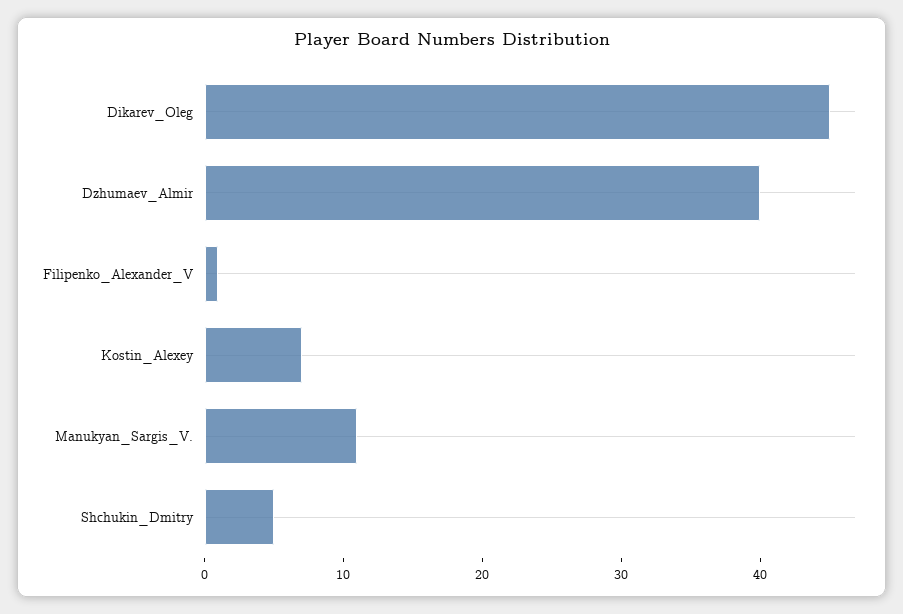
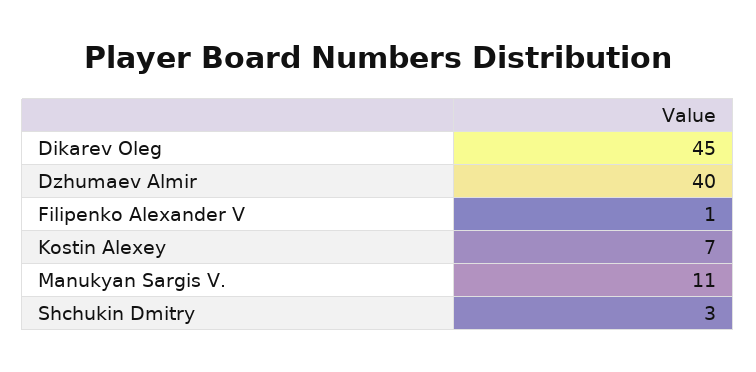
  {
    "Dikarev_Oleg": 45,
    "Dzhumaev_Almir": 40,
    "Filipenko_Alexander_V": 1,
    "Kostin_Alexey": 7,
    "Manukyan_Sargis_V.": 11,
-   "Shchukin_Dmitry": 5
+   "Shchukin_Dmitry": 3
  }

